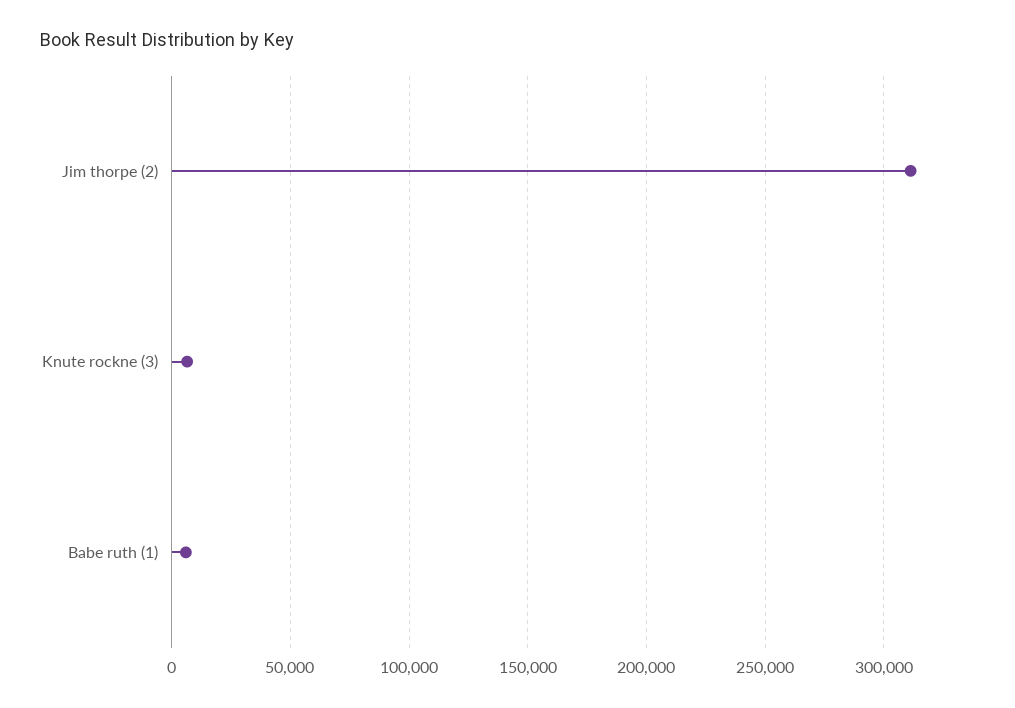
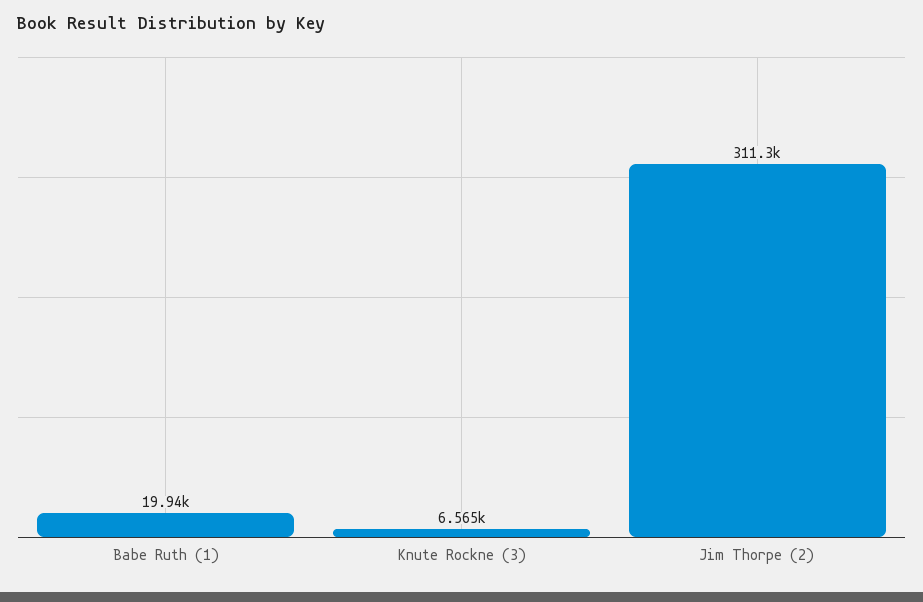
  {
    "Jim thorpe (2)": 311300,
    "Knute rockne (3)": 6565,
-   "Babe ruth (1)": 5000
+   "Babe ruth (1)": 19940
  }

